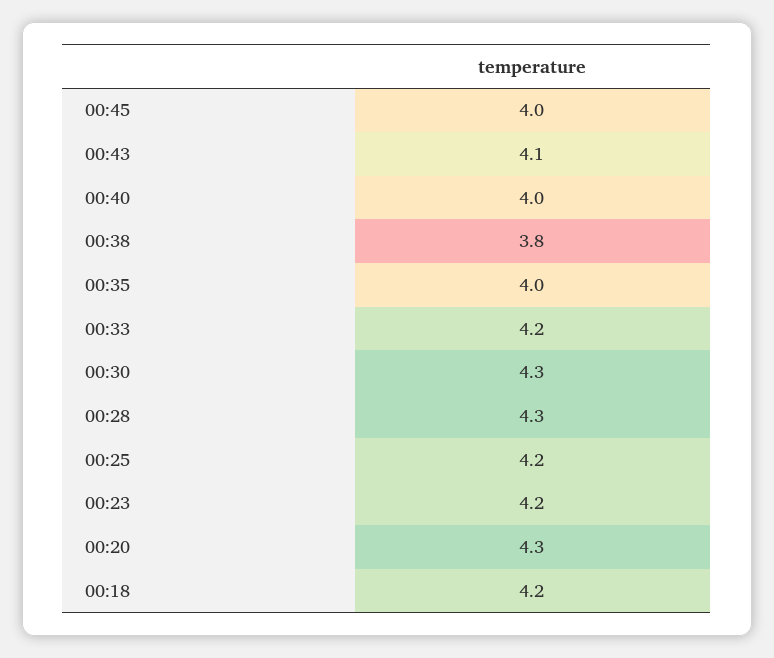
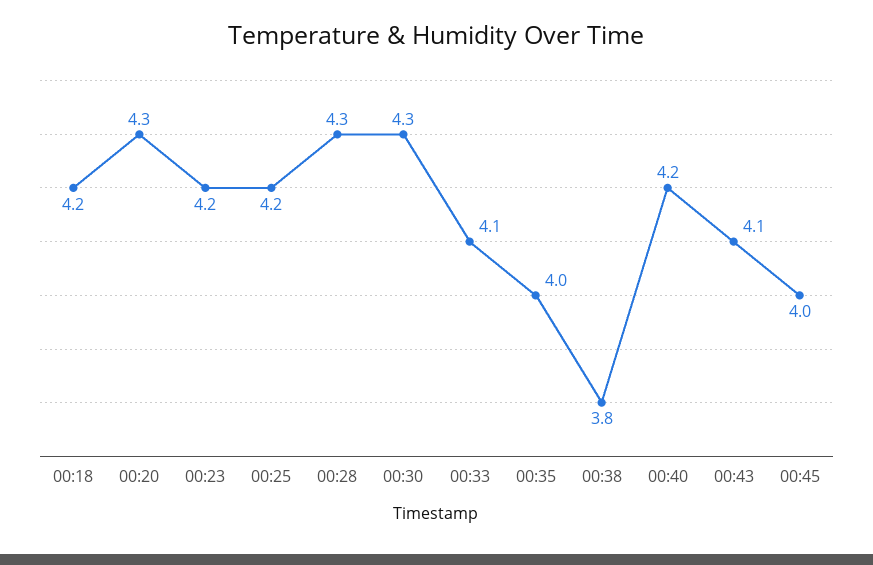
  {
    "00:45": 4,
    "00:43": 4.1,
-   "00:40": 4,
+   "00:40": 4.2,
    "00:38": 3.8,
    "00:35": 4,
-   "00:33": 4.2,
+   "00:33": 4.1,
    "00:30": 4.3,
    "00:28": 4.3,
    "00:25": 4.2,
    "00:23": 4.2,
    "00:20": 4.3,
    "00:18": 4.2
  }

